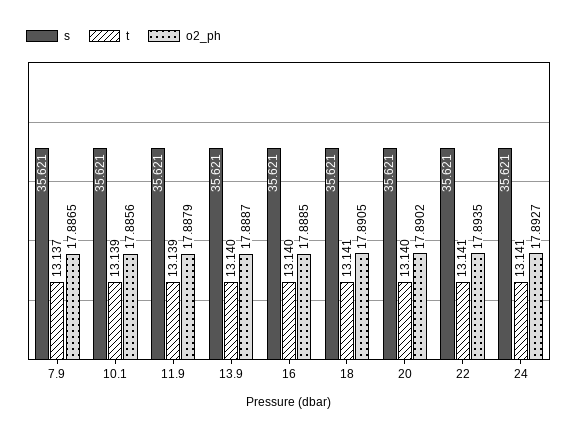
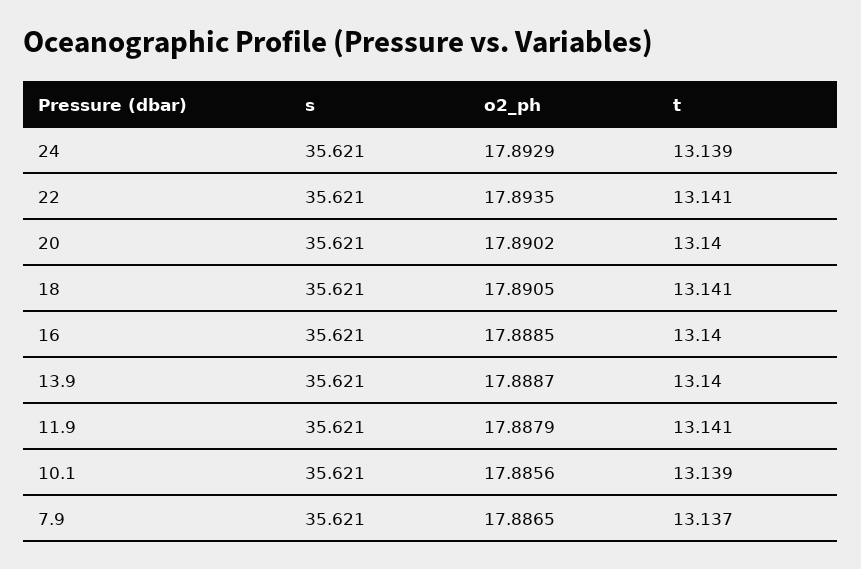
  {
    "s": {
      "7.9": 35.621,
      "10.1": 35.621,
      "11.9": 35.621,
      "13.9": 35.621,
      "16": 35.621,
      "18": 35.621,
      "20": 35.621,
      "22": 35.621,
      "24": 35.621
    },
    "t": {
      "7.9": 13.137,
      "10.1": 13.139,
-     "11.9": 13.139,
+     "11.9": 13.141,
      "13.9": 13.14,
      "16": 13.14,
      "18": 13.141,
      "20": 13.14,
      "22": 13.141,
-     "24": 13.141
+     "24": 13.139
    },
    "o2_ph": {
      "7.9": 17.8865,
      "10.1": 17.8856,
      "11.9": 17.8879,
      "13.9": 17.8887,
      "16": 17.8885,
      "18": 17.8905,
      "20": 17.8902,
      "22": 17.8935,
-     "24": 17.8927
+     "24": 17.8929
    }
  }

